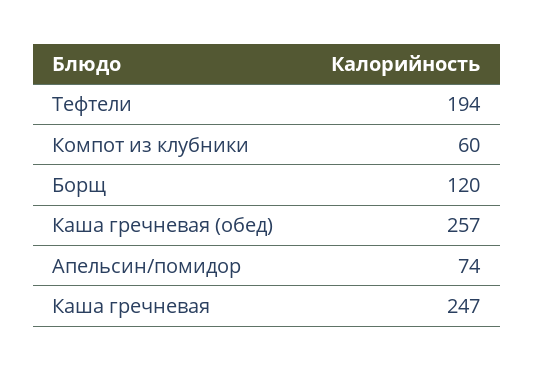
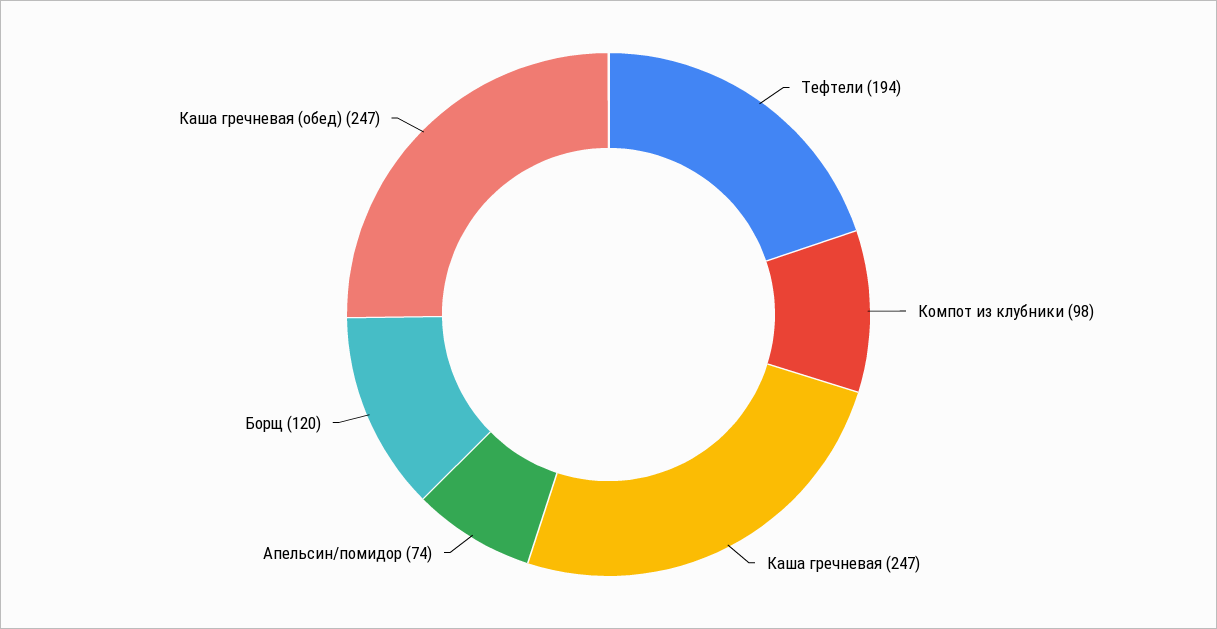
  {
    "Тефтели": 194,
-   "Компот из клубники": 60,
+   "Компот из клубники": 98,
    "Борщ": 120,
-   "Каша гречневая (обед)": 257,
+   "Каша гречневая (обед)": 247,
    "Апельсин/помидор": 74,
    "Каша гречневая": 247
  }

